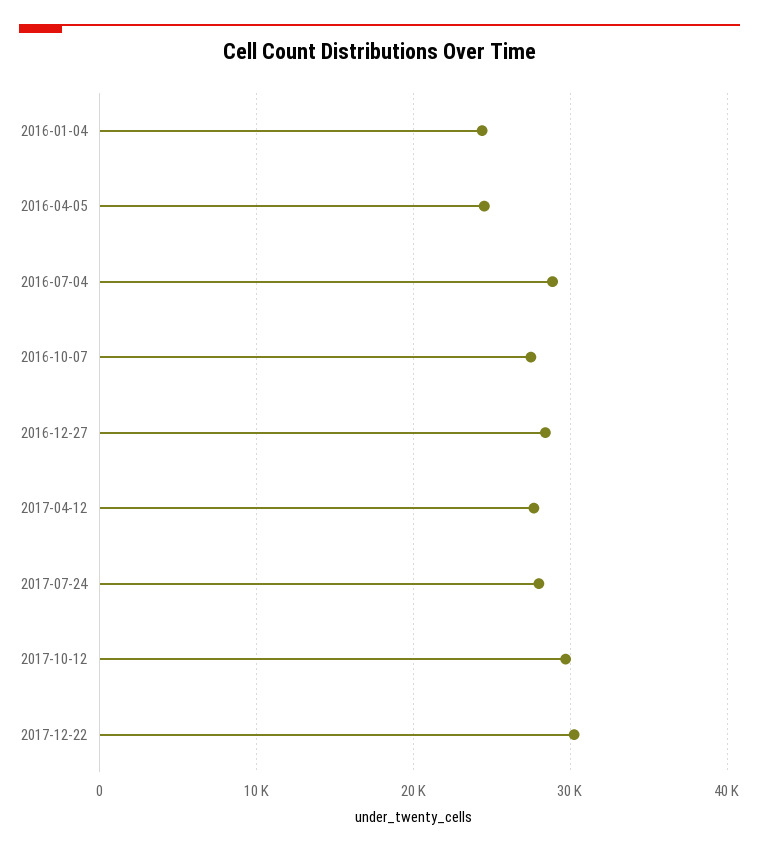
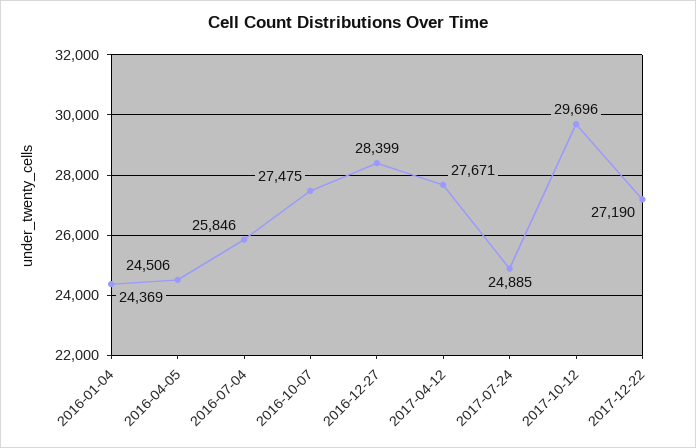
  {
    "2016-01-04": 24369,
    "2016-04-05": 24506,
-   "2016-07-04": 29000,
+   "2016-07-04": 25846,
    "2016-10-07": 27475,
    "2016-12-27": 28399,
    "2017-04-12": 27671,
-   "2017-07-24": 28000,
+   "2017-07-24": 24885,
    "2017-10-12": 29696,
-   "2017-12-22": 30000
+   "2017-12-22": 27190
  }

